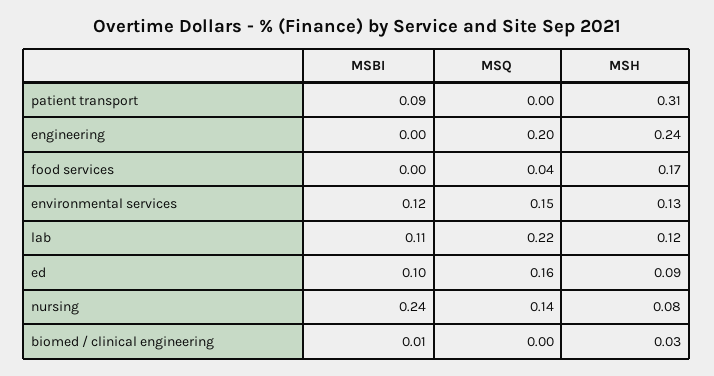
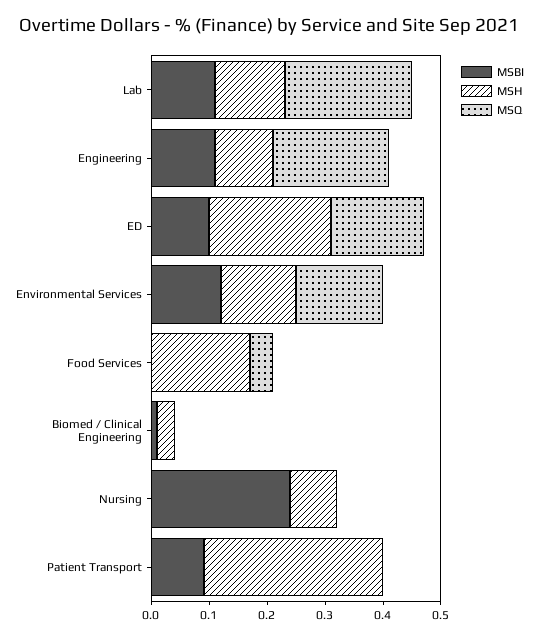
  {
    "MSBI": {
      "patient transport": 0.09,
-     "engineering": 0,
+     "engineering": 0.1,
      "food services": 0,
      "environmental services": 0.12,
      "lab": 0.11,
      "ed": 0.1,
      "nursing": 0.24,
      "biomed / clinical engineering": 0.01
    },
    "MSQ": {
      "patient transport": 0,
      "engineering": 0.2,
      "food services": 0.04,
      "environmental services": 0.15,
      "lab": 0.22,
      "ed": 0.16,
-     "nursing": 0.14,
+     "nursing": 0,
      "biomed / clinical engineering": 0
    },
    "MSH": {
      "patient transport": 0.31,
-     "engineering": 0.24,
+     "engineering": 0.1,
      "food services": 0.17,
      "environmental services": 0.13,
      "lab": 0.12,
-     "ed": 0.09,
+     "ed": 0.2,
      "nursing": 0.08,
      "biomed / clinical engineering": 0.03
    }
  }

